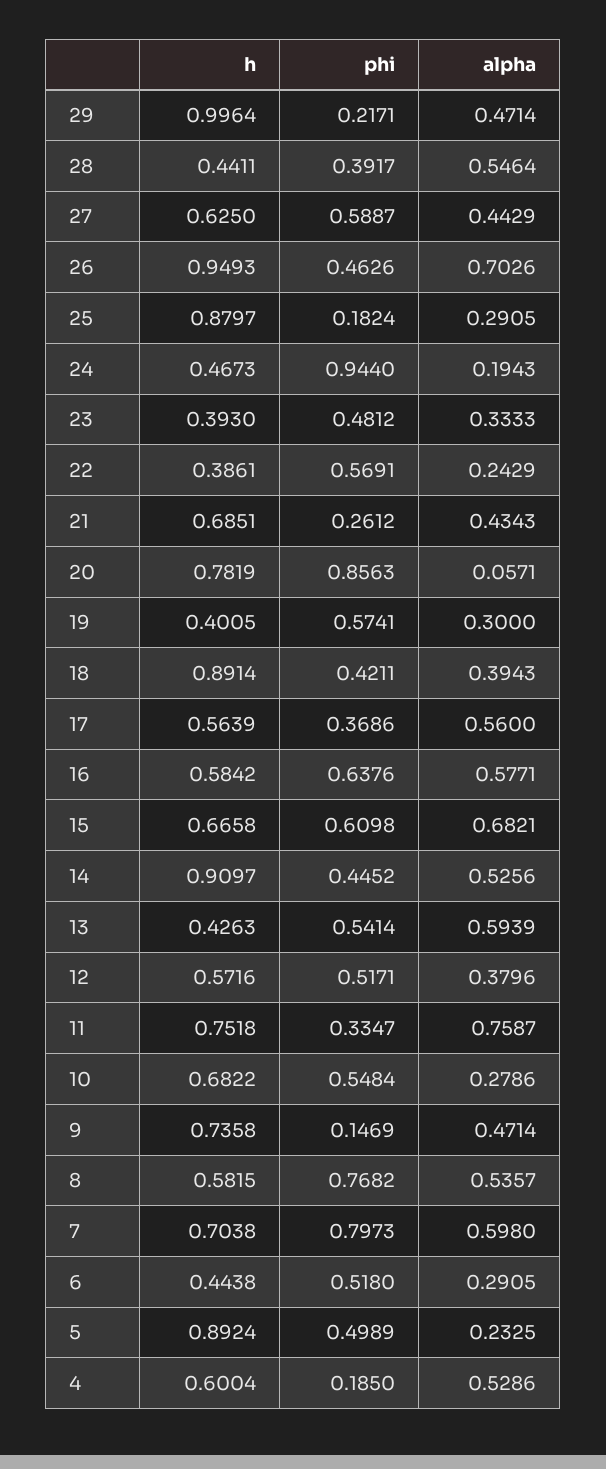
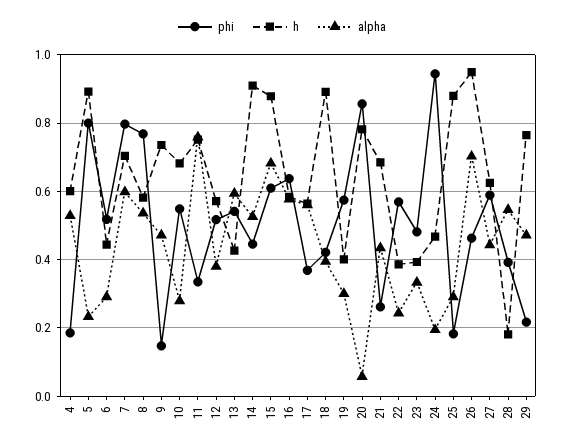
  {
    "h": {
-     "29": 0.9964,
+     "29": 0.76,
-     "28": 0.4411,
+     "28": 0.18,
      "27": 0.625,
      "26": 0.9493,
      "25": 0.8797,
      "24": 0.4673,
      "23": 0.393,
      "22": 0.3861,
      "21": 0.6851,
      "20": 0.7819,
      "19": 0.4005,
      "18": 0.8914,
      "17": 0.5639,
      "16": 0.5842,
-     "15": 0.6658,
+     "15": 0.88,
      "14": 0.9097,
      "13": 0.4263,
      "12": 0.5716,
      "11": 0.7518,
      "10": 0.6822,
      "9": 0.7358,
      "8": 0.5815,
      "7": 0.7038,
      "6": 0.4438,
      "5": 0.8924,
      "4": 0.6004
    },
    "phi": {
      "29": 0.2171,
      "28": 0.3917,
      "27": 0.5887,
      "26": 0.4626,
      "25": 0.1824,
      "24": 0.944,
      "23": 0.4812,
      "22": 0.5691,
      "21": 0.2612,
      "20": 0.8563,
      "19": 0.5741,
      "18": 0.4211,
      "17": 0.3686,
      "16": 0.6376,
      "15": 0.6098,
      "14": 0.4452,
      "13": 0.5414,
      "12": 0.5171,
      "11": 0.3347,
      "10": 0.5484,
      "9": 0.1469,
      "8": 0.7682,
      "7": 0.7973,
      "6": 0.518,
-     "5": 0.4989,
+     "5": 0.8,
      "4": 0.185
    },
    "alpha": {
      "29": 0.4714,
      "28": 0.5464,
      "27": 0.4429,
      "26": 0.7026,
      "25": 0.2905,
      "24": 0.1943,
      "23": 0.3333,
      "22": 0.2429,
      "21": 0.4343,
      "20": 0.0571,
      "19": 0.3,
      "18": 0.3943,
      "17": 0.56,
      "16": 0.5771,
      "15": 0.6821,
      "14": 0.5256,
      "13": 0.5939,
      "12": 0.3796,
      "11": 0.7587,
      "10": 0.2786,
      "9": 0.4714,
      "8": 0.5357,
      "7": 0.598,
      "6": 0.2905,
      "5": 0.2325,
      "4": 0.5286
    }
  }

